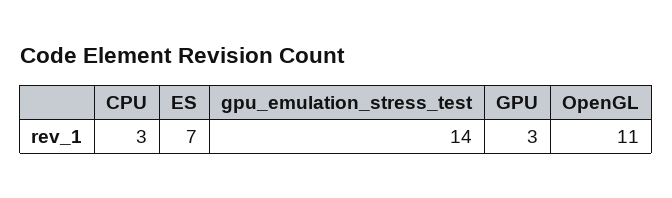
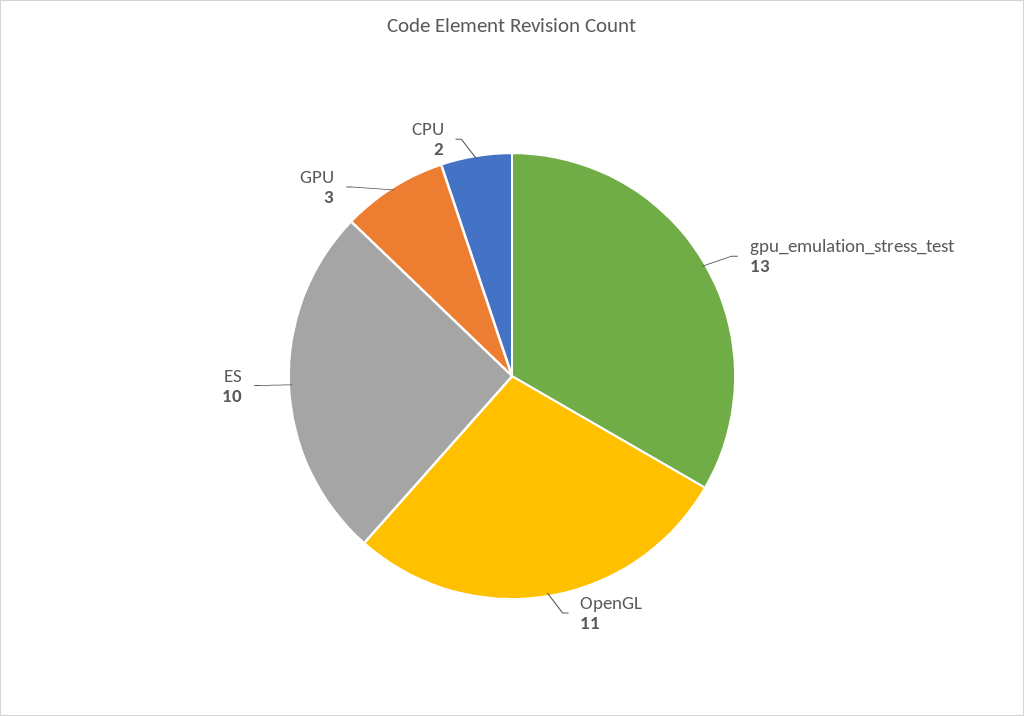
  {
-   "CPU": 3,
+   "CPU": 2,
-   "ES": 7,
+   "ES": 10,
-   "gpu_emulation_stress_test": 14,
+   "gpu_emulation_stress_test": 13,
    "GPU": 3,
    "OpenGL": 11
  }

